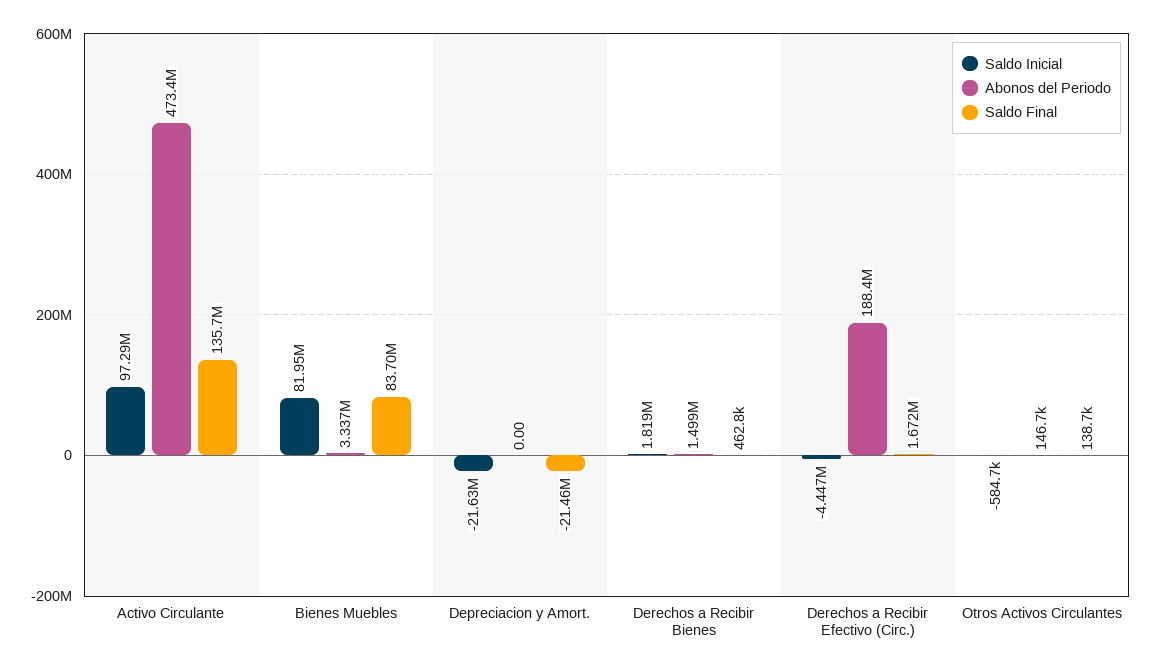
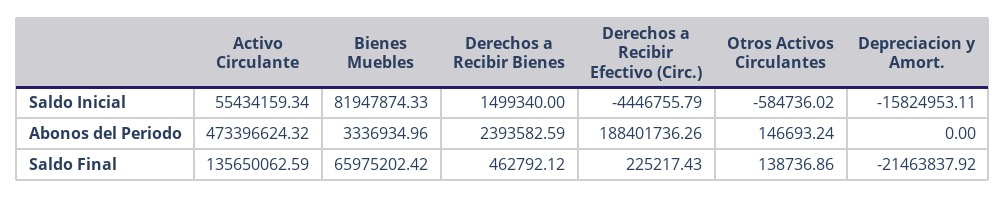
  {
    "Saldo Inicial": {
-     "Activo Circulante": 97290000,
+     "Activo Circulante": 55434159.34,
      "Bienes Muebles": 81947874.33,
-     "Depreciacion y Amort.": -21630000,
+     "Depreciacion y Amort.": -15824953.11,
-     "Derechos a Recibir Bienes": 1819000,
+     "Derechos a Recibir Bienes": 1499340,
      "Derechos a Recibir Efectivo (Circ.)": -4446755.79,
      "Otros Activos Circulantes": -584736.02
    },
    "Abonos del Periodo": {
      "Activo Circulante": 473396624.32,
      "Bienes Muebles": 3336934.96,
      "Depreciacion y Amort.": 0,
-     "Derechos a Recibir Bienes": 1499000,
+     "Derechos a Recibir Bienes": 2393582.59,
      "Derechos a Recibir Efectivo (Circ.)": 188401736.26,
      "Otros Activos Circulantes": 146693.24
    },
    "Saldo Final": {
      "Activo Circulante": 135650062.59,
-     "Bienes Muebles": 83700000,
+     "Bienes Muebles": 65975202.42,
      "Depreciacion y Amort.": -21463837.92,
      "Derechos a Recibir Bienes": 462792.12,
-     "Derechos a Recibir Efectivo (Circ.)": 1672000,
+     "Derechos a Recibir Efectivo (Circ.)": 225217.43,
      "Otros Activos Circulantes": 138736.86
    }
  }

